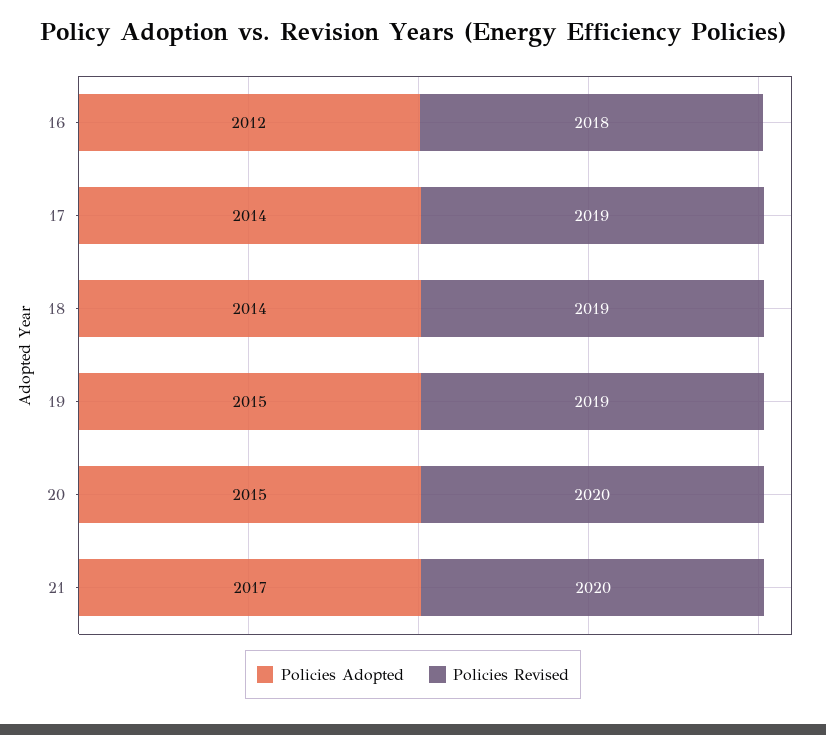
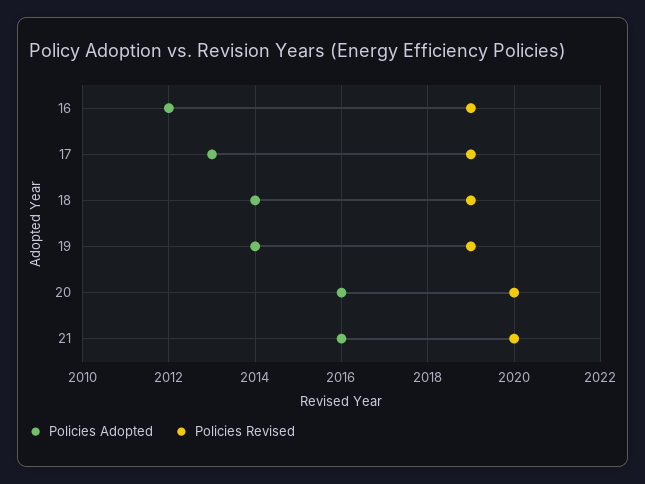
  {
    "Policies Adopted": {
      "16": 2012,
-     "17": 2014,
+     "17": 2013,
      "18": 2014,
-     "19": 2015,
+     "19": 2014,
-     "20": 2015,
+     "20": 2016,
-     "21": 2017
+     "21": 2016
    },
    "Policies Revised": {
-     "16": 2018,
+     "16": 2019,
      "17": 2019,
      "18": 2019,
      "19": 2019,
      "20": 2020,
      "21": 2020
    }
  }

